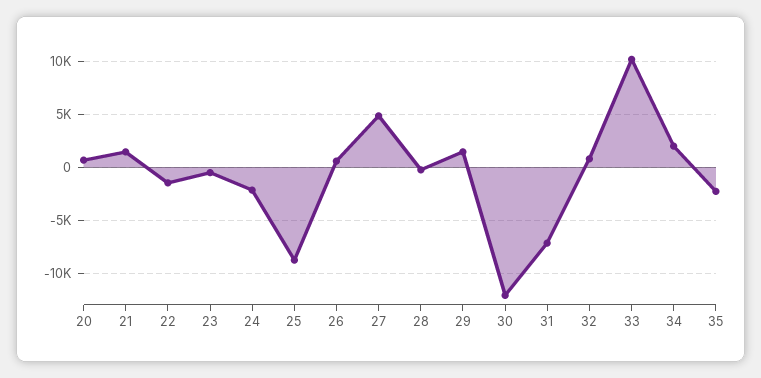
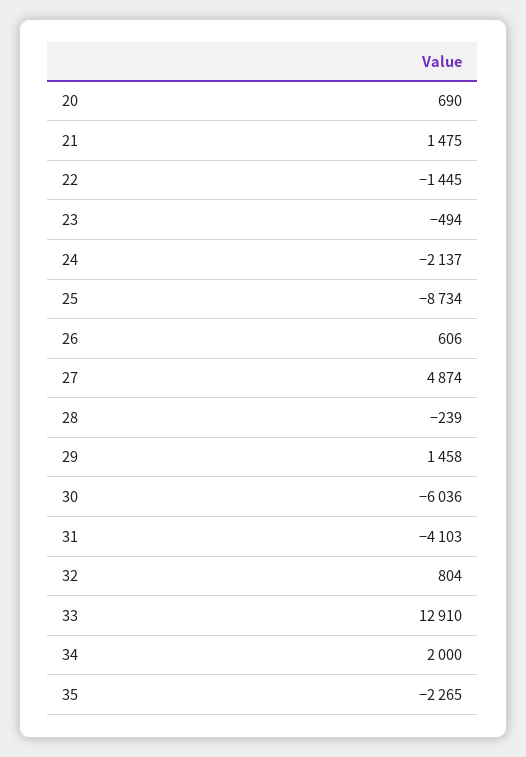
  {
    "20": 690,
    "21": 1475,
    "22": -1445,
    "23": -494,
    "24": -2137,
    "25": -8734,
    "26": 606,
    "27": 4874,
    "28": -239,
    "29": 1458,
-   "30": -12000,
+   "30": -6036,
-   "31": -7000,
+   "31": -4103,
    "32": 804,
-   "33": 10000,
+   "33": 12910,
    "34": 2000,
    "35": -2265
  }

